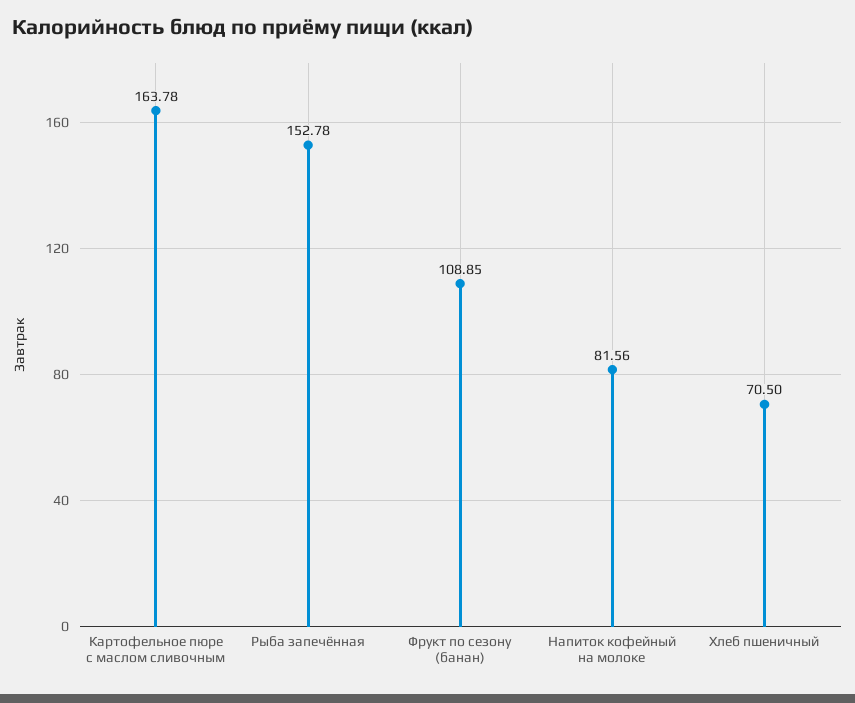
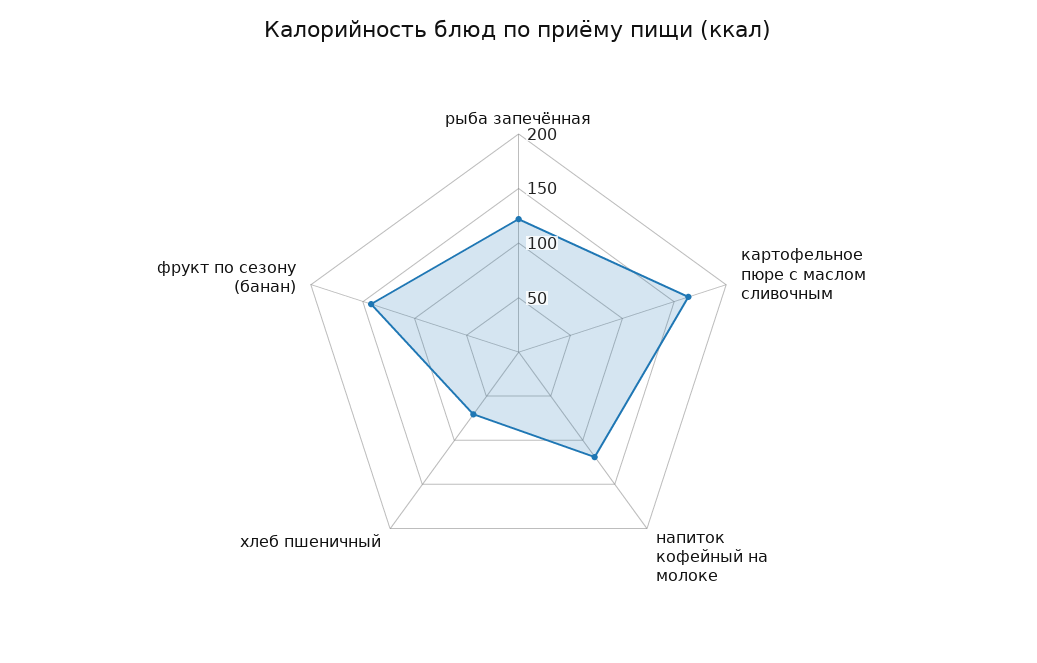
  {
    "Картофельное пюре с маслом сливочным": 163.78,
-   "Рыба запечённая": 152.78,
+   "Рыба запечённая": 120,
-   "Фрукт по сезону (банан)": 108.85,
+   "Фрукт по сезону (банан)": 140,
-   "Напиток кофейный на молоке": 81.56,
+   "Напиток кофейный на молоке": 120,
    "Хлеб пшеничный": 70.5
  }

